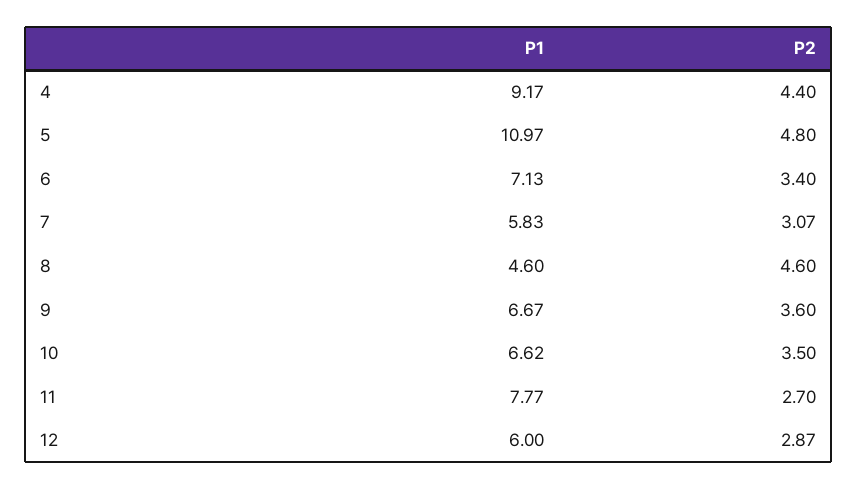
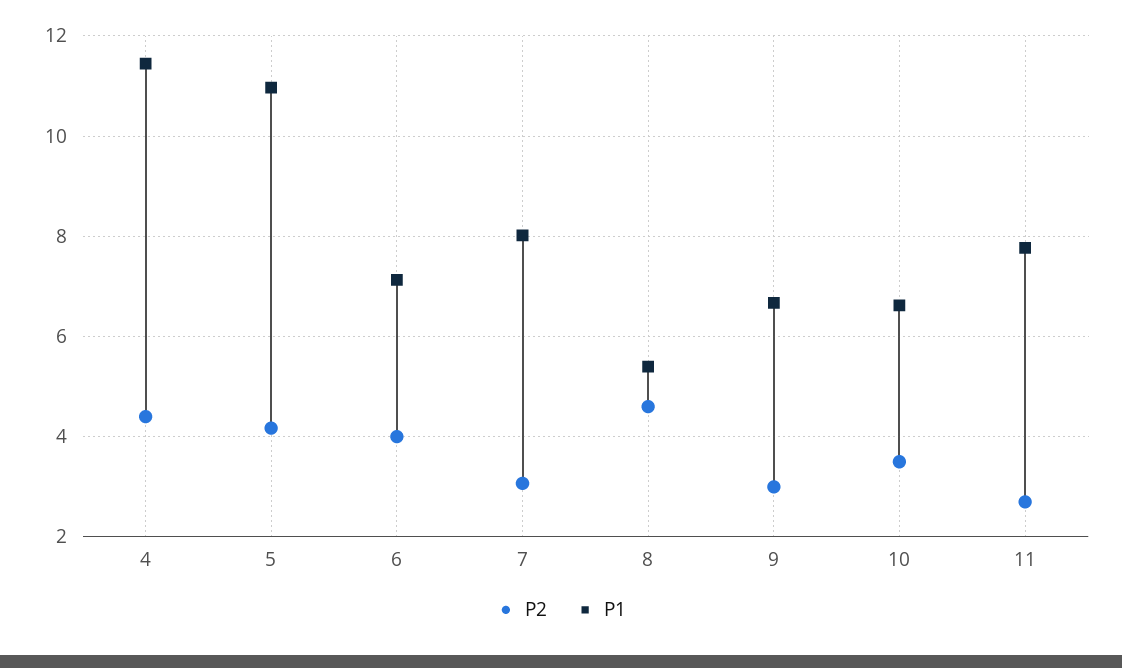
  {
    "P1": {
-     "4": 9.17,
+     "4": 11.4,
      "5": 10.97,
      "6": 7.13,
-     "7": 5.83,
+     "7": 8,
-     "8": 4.6,
+     "8": 5.4,
      "9": 6.67,
      "10": 6.62,
-     "11": 7.77,
+     "11": 7.77
-     "12": 6
    },
    "P2": {
      "4": 4.4,
-     "5": 4.8,
+     "5": 4.2,
-     "6": 3.4,
+     "6": 4,
      "7": 3.07,
      "8": 4.6,
-     "9": 3.6,
+     "9": 3,
      "10": 3.5,
-     "11": 2.7,
+     "11": 2.7
-     "12": 2.87
    }
  }

